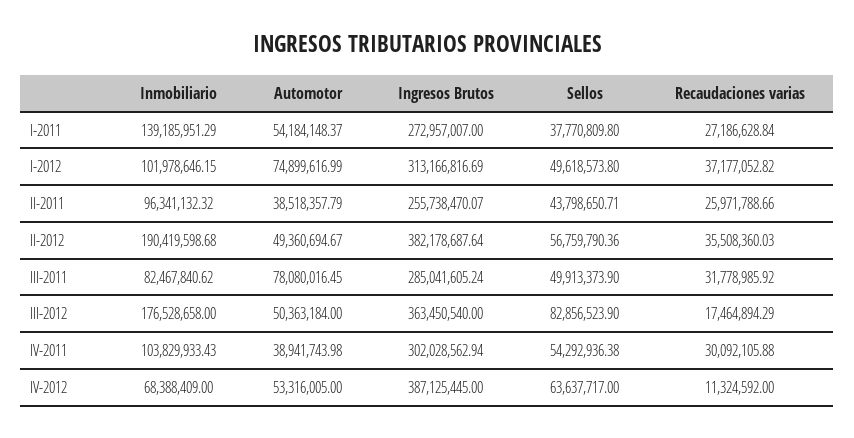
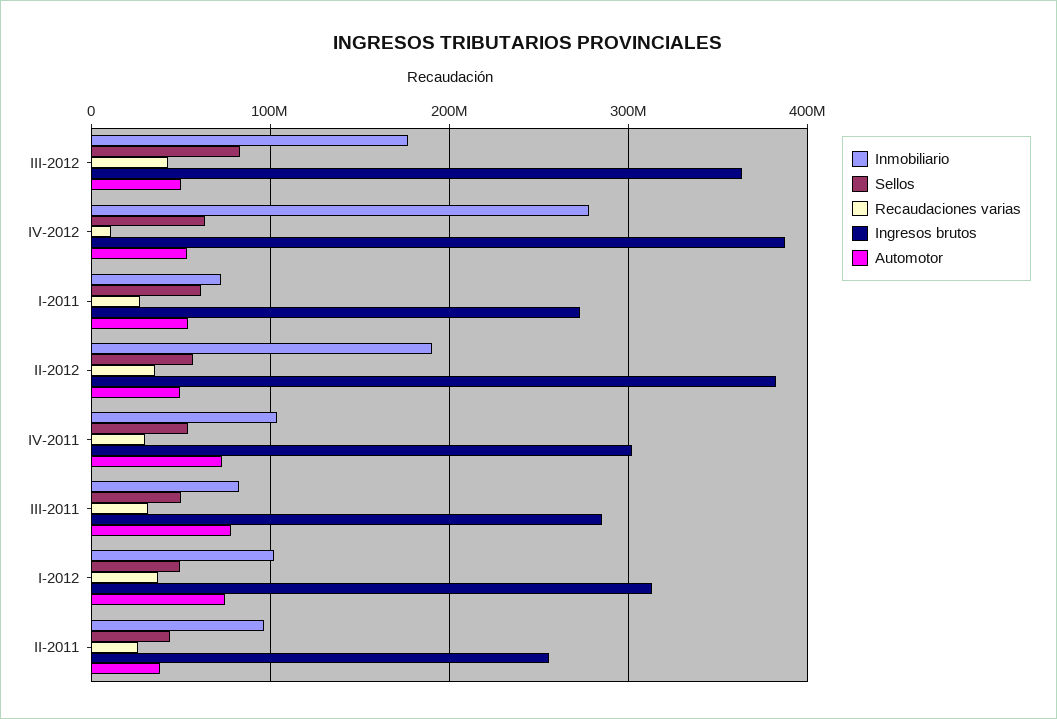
  {
    "Inmobiliario": {
-     "I-2011": 139185951.29,
+     "I-2011": 70000000,
      "I-2012": 101978646.15,
      "II-2011": 96341132.32,
      "II-2012": 190419598.68,
      "III-2011": 82467840.62,
      "III-2012": 176528658,
      "IV-2011": 103829933.43,
-     "IV-2012": 68388409
+     "IV-2012": 280000000
    },
    "Automotor": {
      "I-2011": 54184148.37,
      "I-2012": 74899616.99,
      "II-2011": 38518357.79,
      "II-2012": 49360694.67,
      "III-2011": 78080016.45,
      "III-2012": 50363184,
-     "IV-2011": 38941743.98,
+     "IV-2011": 70000000,
      "IV-2012": 53316005
    },
    "Ingresos Brutos": {
      "I-2011": 272957007,
      "I-2012": 313166816.69,
      "II-2011": 255738470.07,
      "II-2012": 382178687.64,
      "III-2011": 285041605.24,
      "III-2012": 363450540,
      "IV-2011": 302028562.94,
      "IV-2012": 387125445
    },
    "Sellos": {
-     "I-2011": 37770809.8,
+     "I-2011": 60000000,
      "I-2012": 49618573.8,
      "II-2011": 43798650.71,
      "II-2012": 56759790.36,
      "III-2011": 49913373.9,
      "III-2012": 82856523.9,
      "IV-2011": 54292936.38,
      "IV-2012": 63637717
    },
    "Recaudaciones varias": {
      "I-2011": 27186628.84,
      "I-2012": 37177052.82,
      "II-2011": 25971788.66,
      "II-2012": 35508360.03,
      "III-2011": 31778985.92,
-     "III-2012": 17464894.29,
+     "III-2012": 40000000,
      "IV-2011": 30092105.88,
      "IV-2012": 11324592
    }
  }

